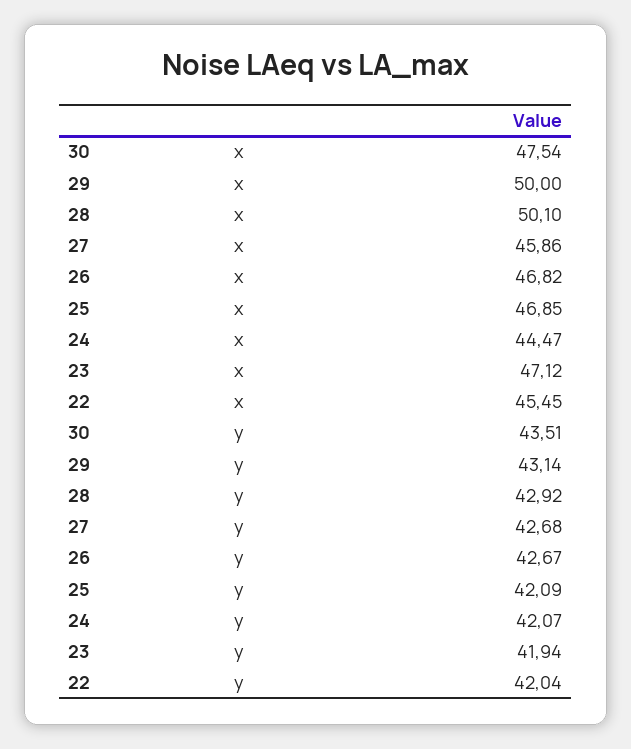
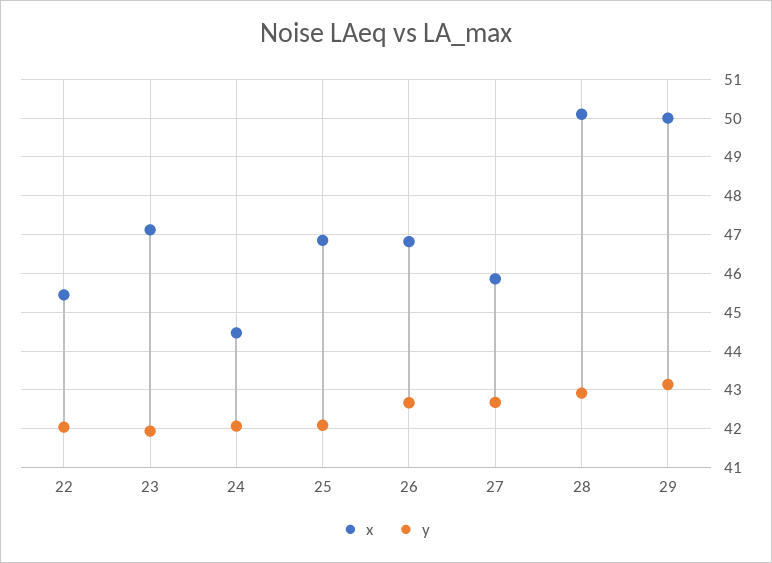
  {
    "x": {
-     "30": 47.54,
      "29": 50,
      "28": 50.1,
      "27": 45.86,
      "26": 46.82,
      "25": 46.85,
      "24": 44.47,
      "23": 47.12,
      "22": 45.45
    },
    "y": {
-     "30": 43.51,
      "29": 43.14,
      "28": 42.92,
      "27": 42.68,
      "26": 42.67,
      "25": 42.09,
      "24": 42.07,
      "23": 41.94,
      "22": 42.04
    }
  }

